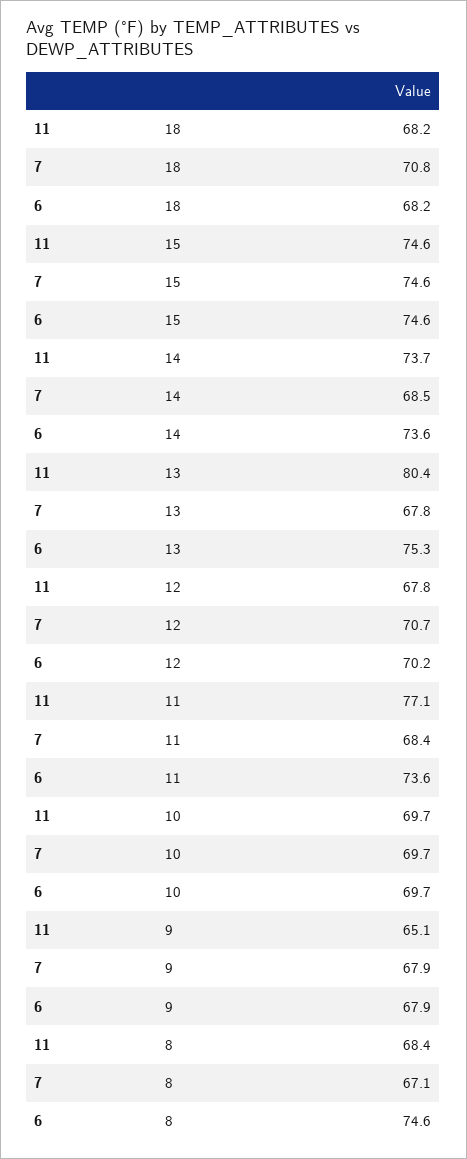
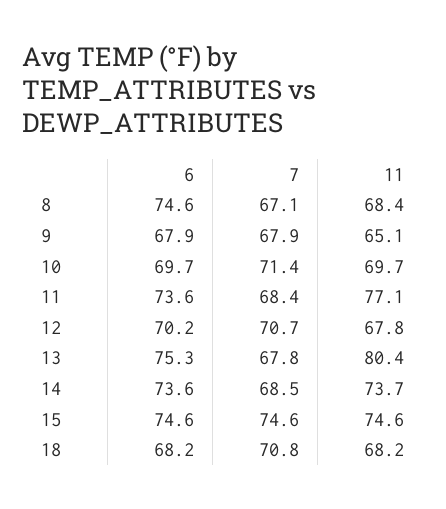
  {
    "11": {
      "18": 68.2,
      "15": 74.6,
      "14": 73.7,
      "13": 80.4,
      "12": 67.8,
      "11": 77.1,
      "10": 69.7,
      "9": 65.1,
      "8": 68.4
    },
    "7": {
      "18": 70.8,
      "15": 74.6,
      "14": 68.5,
      "13": 67.8,
      "12": 70.7,
      "11": 68.4,
-     "10": 69.7,
+     "10": 71.4,
      "9": 67.9,
      "8": 67.1
    },
    "6": {
      "18": 68.2,
      "15": 74.6,
      "14": 73.6,
      "13": 75.3,
      "12": 70.2,
      "11": 73.6,
      "10": 69.7,
      "9": 67.9,
      "8": 74.6
    }
  }

